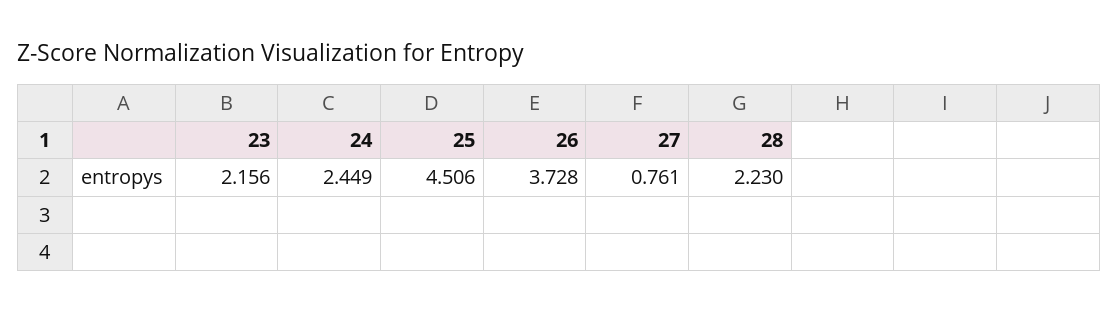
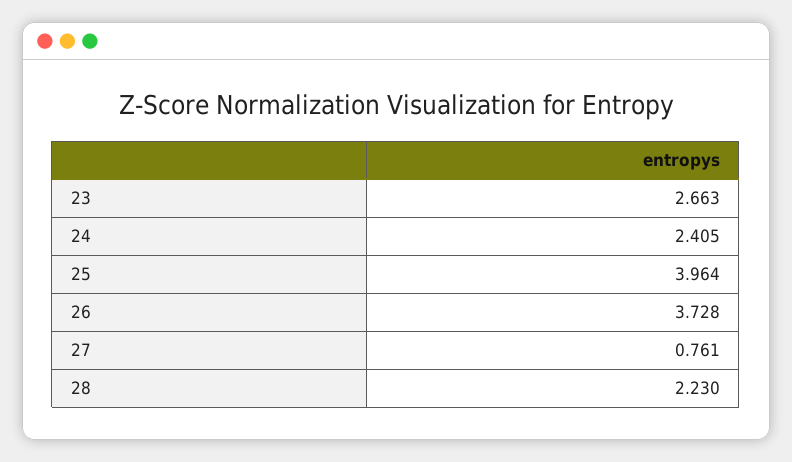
  {
-   "23": 2.156,
+   "23": 2.663,
-   "24": 2.449,
+   "24": 2.405,
-   "25": 4.506,
+   "25": 3.964,
    "26": 3.728,
    "27": 0.761,
    "28": 2.23
  }

